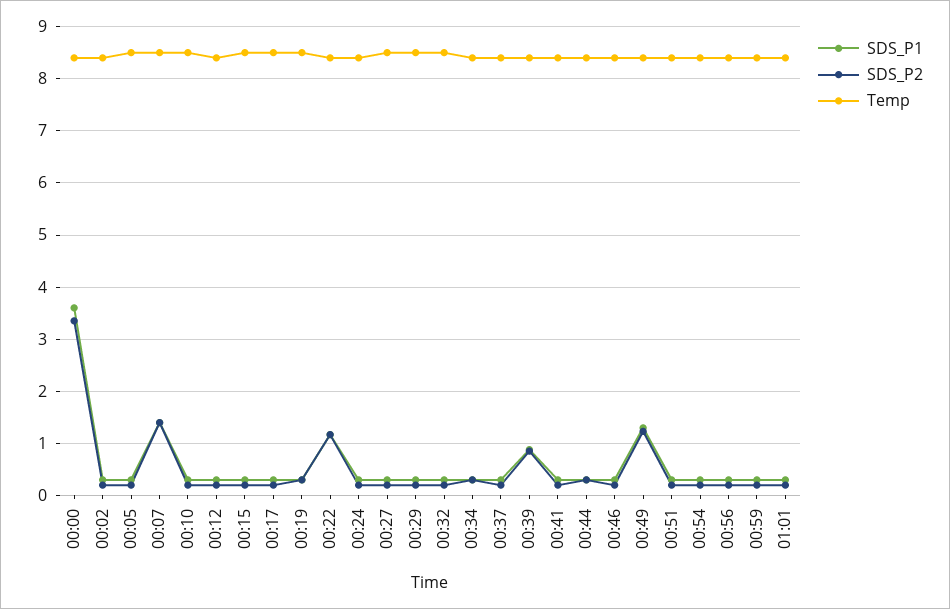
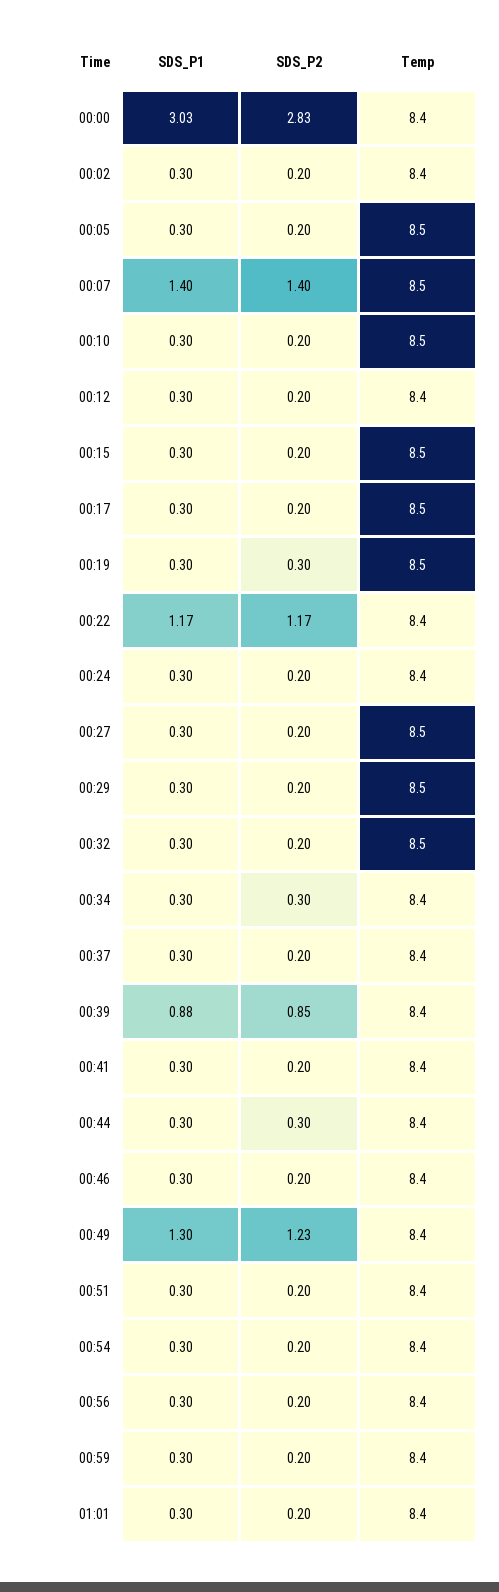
  {
    "SDS_P1": {
-     "00:00": 3.6,
+     "00:00": 3.03,
      "00:02": 0.3,
      "00:05": 0.3,
      "00:07": 1.4,
      "00:10": 0.3,
      "00:12": 0.3,
      "00:15": 0.3,
      "00:17": 0.3,
      "00:19": 0.3,
      "00:22": 1.17,
      "00:24": 0.3,
      "00:27": 0.3,
      "00:29": 0.3,
      "00:32": 0.3,
      "00:34": 0.3,
      "00:37": 0.3,
      "00:39": 0.88,
      "00:41": 0.3,
      "00:44": 0.3,
      "00:46": 0.3,
      "00:49": 1.3,
      "00:51": 0.3,
      "00:54": 0.3,
      "00:56": 0.3,
      "00:59": 0.3,
      "01:01": 0.3
    },
    "SDS_P2": {
-     "00:00": 3.4,
+     "00:00": 2.83,
      "00:02": 0.2,
      "00:05": 0.2,
      "00:07": 1.4,
      "00:10": 0.2,
      "00:12": 0.2,
      "00:15": 0.2,
      "00:17": 0.2,
      "00:19": 0.3,
      "00:22": 1.17,
      "00:24": 0.2,
      "00:27": 0.2,
      "00:29": 0.2,
      "00:32": 0.2,
      "00:34": 0.3,
      "00:37": 0.2,
      "00:39": 0.85,
      "00:41": 0.2,
      "00:44": 0.3,
      "00:46": 0.2,
      "00:49": 1.23,
      "00:51": 0.2,
      "00:54": 0.2,
      "00:56": 0.2,
      "00:59": 0.2,
      "01:01": 0.2
    },
    "Temp": {
      "00:00": 8.4,
      "00:02": 8.4,
      "00:05": 8.5,
      "00:07": 8.5,
      "00:10": 8.5,
      "00:12": 8.4,
      "00:15": 8.5,
      "00:17": 8.5,
      "00:19": 8.5,
      "00:22": 8.4,
      "00:24": 8.4,
      "00:27": 8.5,
      "00:29": 8.5,
      "00:32": 8.5,
      "00:34": 8.4,
      "00:37": 8.4,
      "00:39": 8.4,
      "00:41": 8.4,
      "00:44": 8.4,
      "00:46": 8.4,
      "00:49": 8.4,
      "00:51": 8.4,
      "00:54": 8.4,
      "00:56": 8.4,
      "00:59": 8.4,
      "01:01": 8.4
    }
  }

